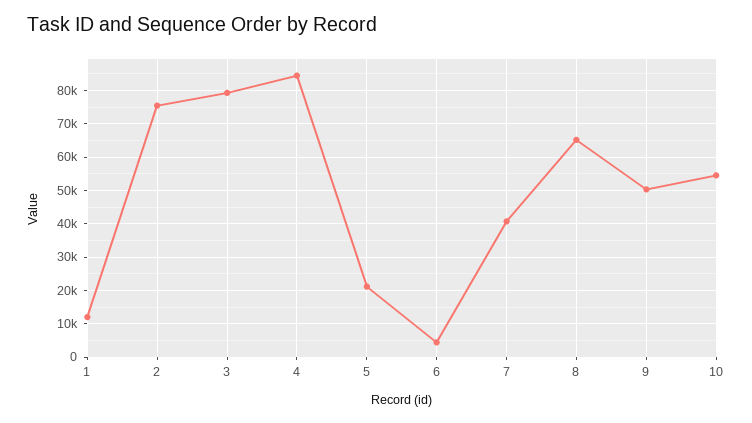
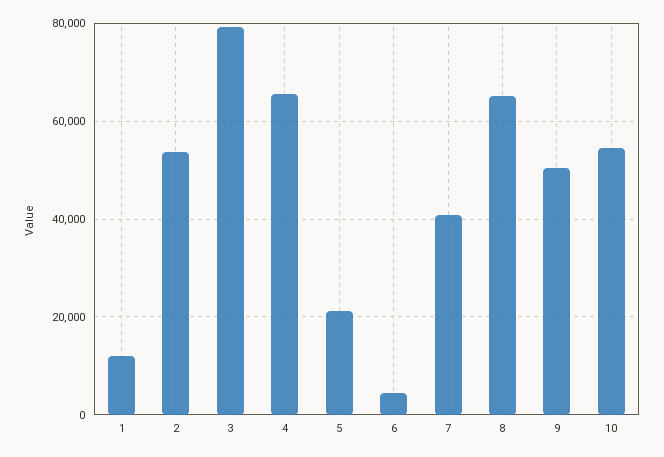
  {
    "1": 12000,
-   "2": 76000,
+   "2": 54000,
    "3": 80000,
-   "4": 84000,
+   "4": 66000,
    "5": 22000,
    "6": 4000,
    "7": 40000,
    "8": 66000,
    "9": 50000,
    "10": 54000
  }

